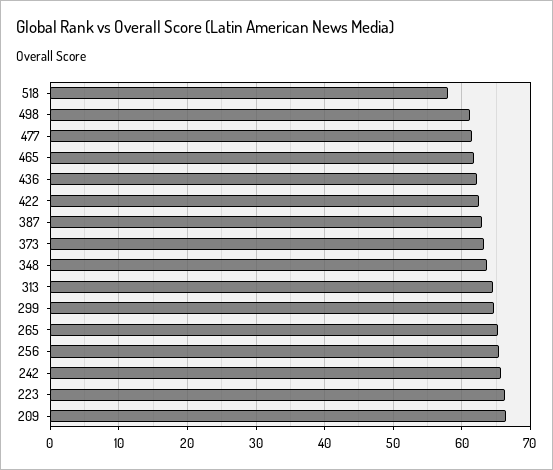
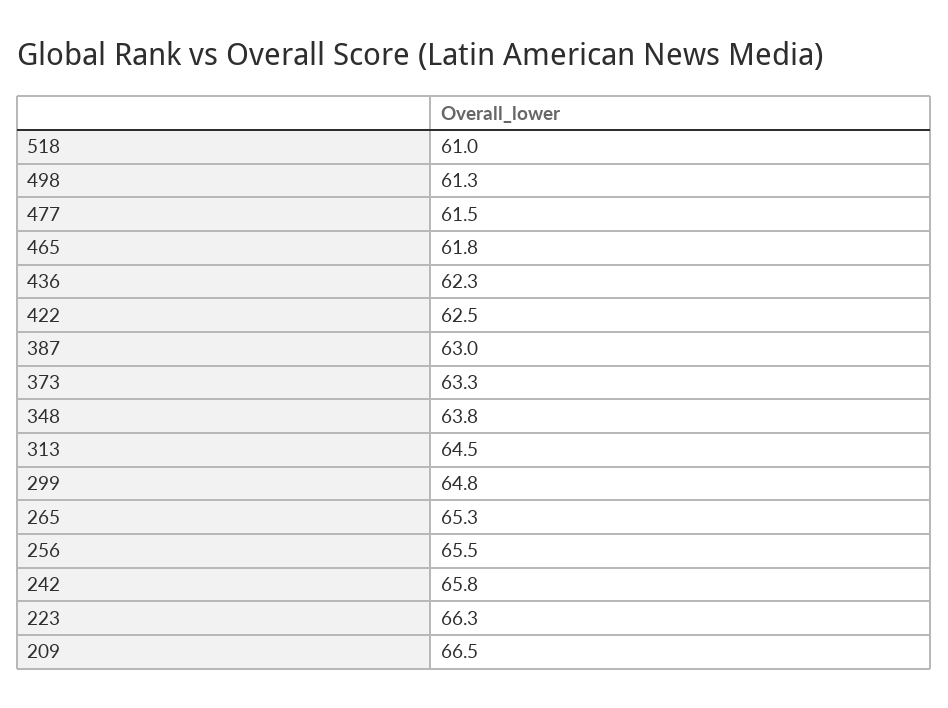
  {
-   "518": 58,
+   "518": 61,
    "498": 61.3,
    "477": 61.5,
    "465": 61.8,
    "436": 62.3,
    "422": 62.5,
    "387": 63,
    "373": 63.3,
    "348": 63.8,
    "313": 64.5,
    "299": 64.8,
    "265": 65.3,
    "256": 65.5,
    "242": 65.8,
    "223": 66.3,
    "209": 66.5
  }

